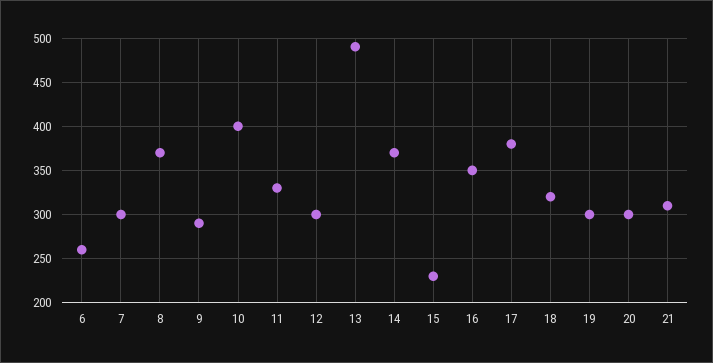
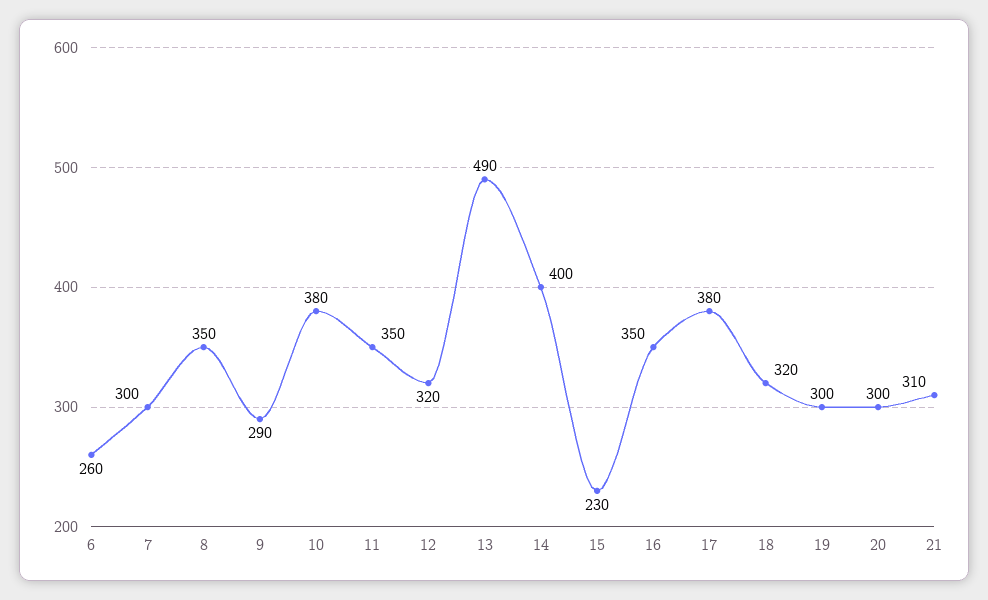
  {
    "6": 260,
    "7": 300,
-   "8": 370,
+   "8": 350,
    "9": 290,
-   "10": 400,
+   "10": 380,
-   "11": 330,
+   "11": 350,
-   "12": 300,
+   "12": 320,
    "13": 490,
-   "14": 370,
+   "14": 400,
    "15": 230,
    "16": 350,
    "17": 380,
    "18": 320,
    "19": 300,
    "20": 300,
    "21": 310
  }

